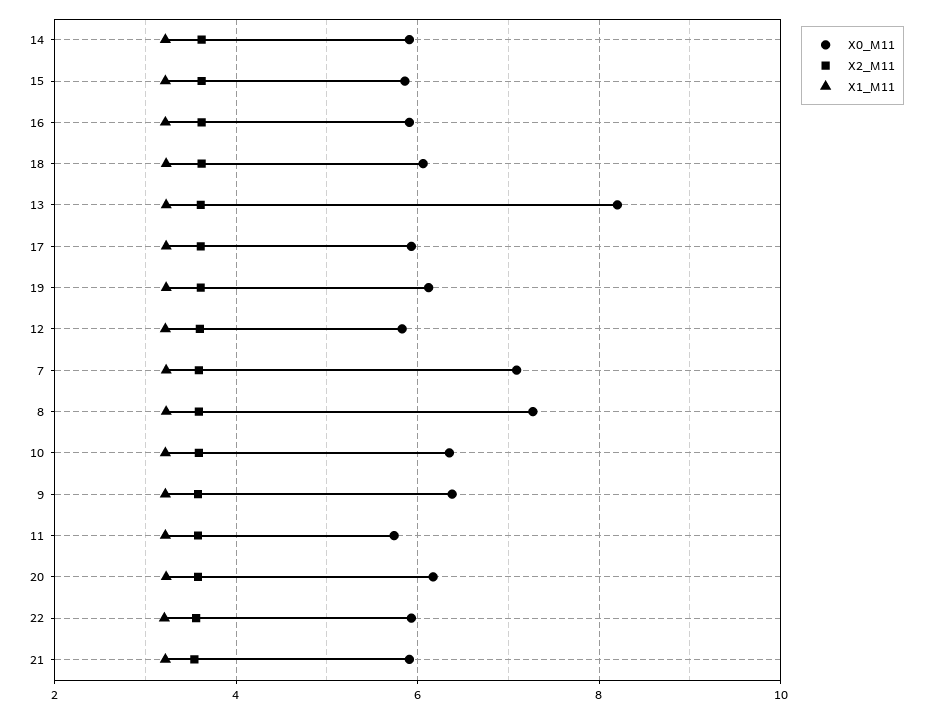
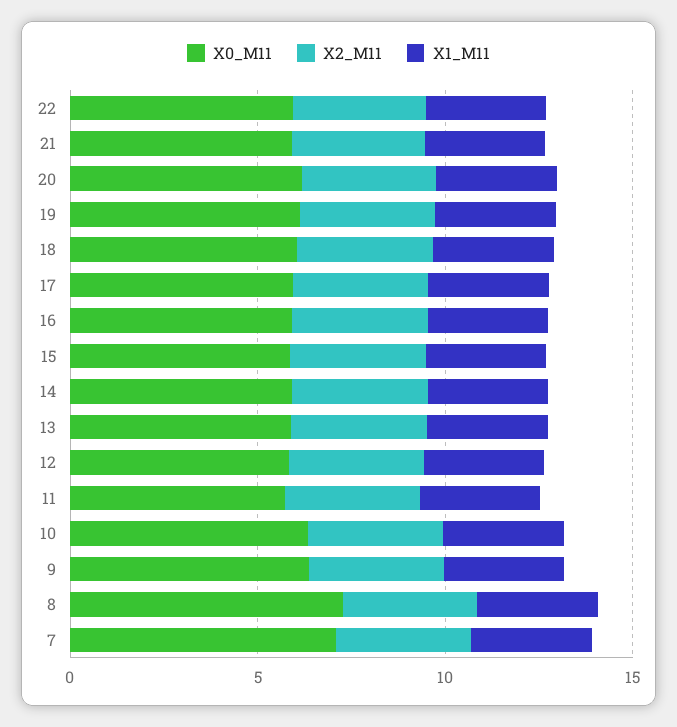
  {
    "X0_M11": {
      "14": 6,
      "15": 5.8,
      "16": 6,
      "18": 6,
-     "13": 8.2,
+     "13": 6,
      "17": 6,
      "19": 6.2,
      "12": 5.8,
      "7": 7,
      "8": 7.2,
      "10": 6.4,
      "9": 6.4,
      "11": 5.8,
      "20": 6.2,
      "22": 6,
      "21": 6
    },
    "X2_M11": {
      "14": 3.6,
      "15": 3.6,
      "16": 3.6,
      "18": 3.6,
      "13": 3.6,
      "17": 3.6,
      "19": 3.6,
      "12": 3.6,
      "7": 3.6,
      "8": 3.6,
      "10": 3.6,
      "9": 3.6,
      "11": 3.6,
      "20": 3.6,
      "22": 3.6,
      "21": 3.6
    },
    "X1_M11": {
      "14": 3.2,
      "15": 3.2,
      "16": 3.2,
      "18": 3.2,
      "13": 3.2,
      "17": 3.2,
      "19": 3.2,
      "12": 3.2,
      "7": 3.2,
      "8": 3.2,
      "10": 3.2,
      "9": 3.2,
      "11": 3.2,
      "20": 3.2,
      "22": 3.2,
      "21": 3.2
    }
  }

